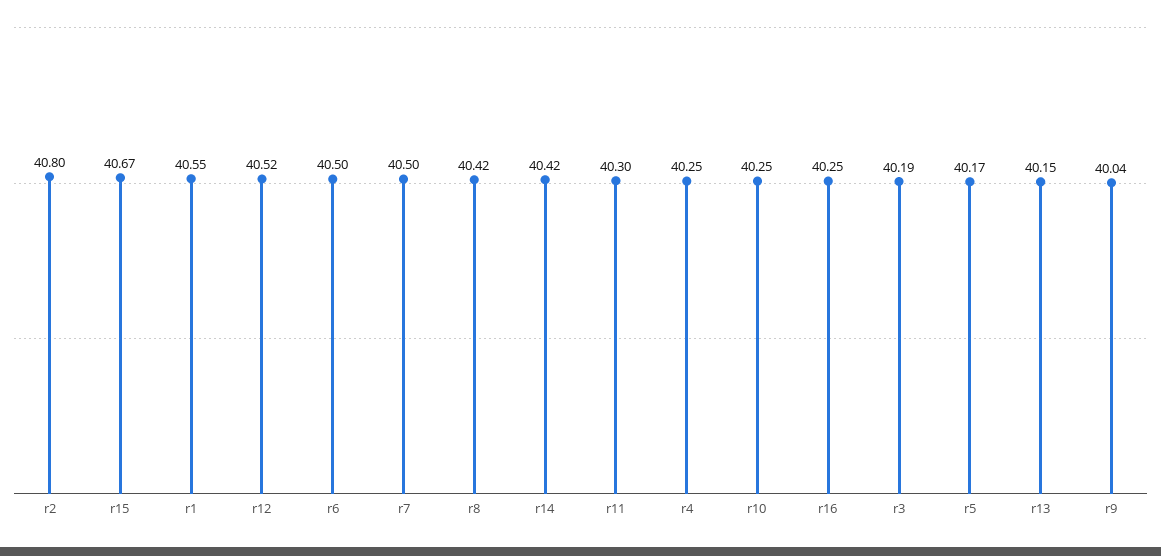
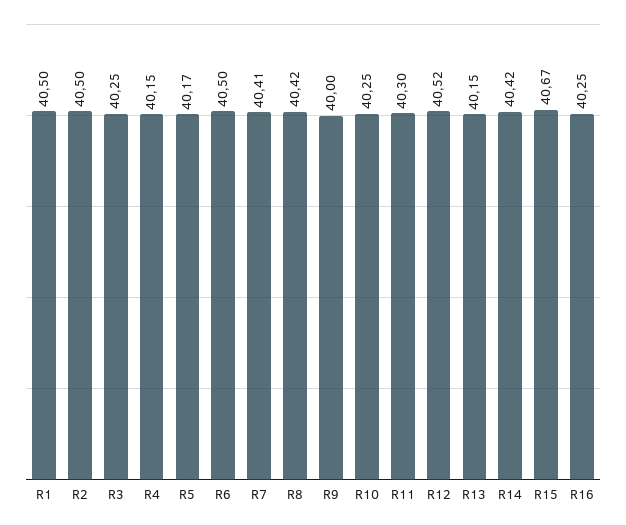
  {
-   "r2": 40.8,
+   "r2": 40.5,
    "r15": 40.67,
-   "r1": 40.55,
+   "r1": 40.5,
    "r12": 40.52,
    "r6": 40.5,
-   "r7": 40.5,
+   "r7": 40.41,
    "r8": 40.42,
    "r14": 40.42,
    "r11": 40.3,
-   "r4": 40.25,
+   "r4": 40.15,
    "r10": 40.25,
    "r16": 40.25,
-   "r3": 40.19,
+   "r3": 40.25,
    "r5": 40.17,
    "r13": 40.15,
-   "r9": 40.04
+   "r9": 40
  }

